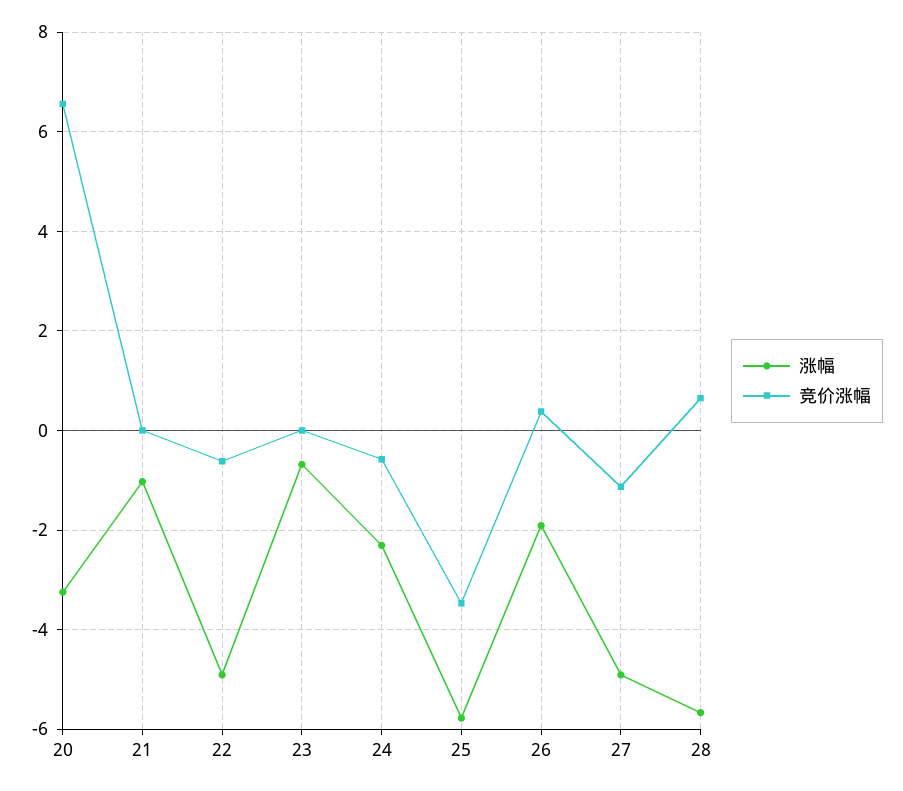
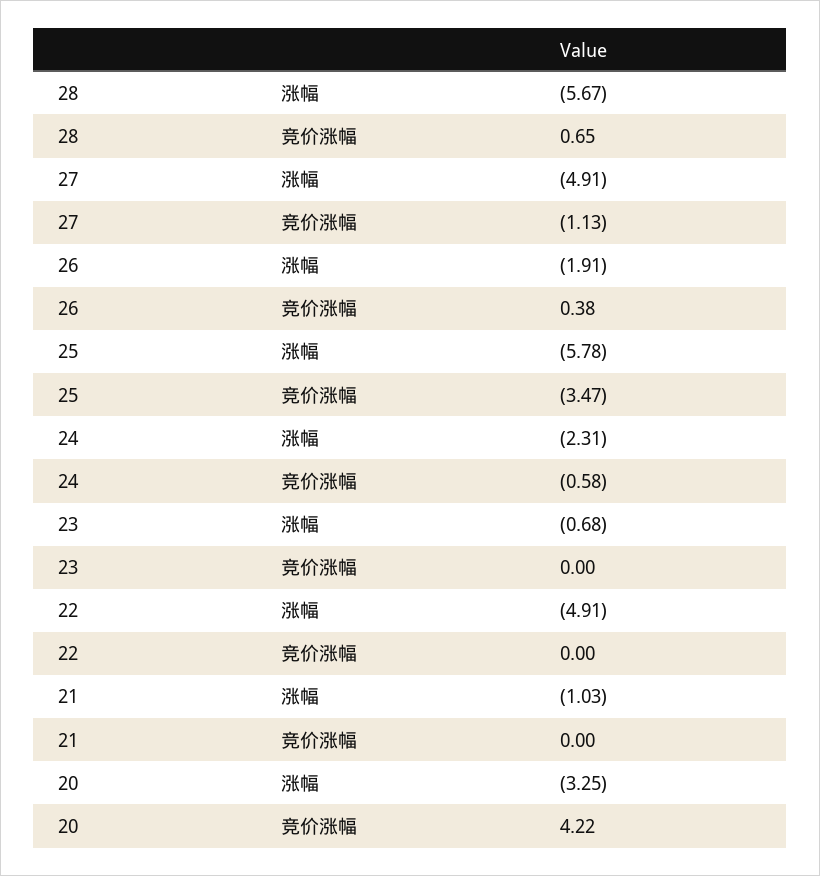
  {
    "涨幅": {
      "20": -3.25,
      "21": -1.03,
      "22": -4.91,
      "23": -0.68,
      "24": -2.31,
      "25": -5.78,
      "26": -1.91,
      "27": -4.91,
      "28": -5.67
    },
    "竞价涨幅": {
-     "20": 6.6,
+     "20": 4.22,
      "21": 0,
-     "22": -0.6,
+     "22": 0,
      "23": 0,
      "24": -0.58,
      "25": -3.47,
      "26": 0.38,
      "27": -1.13,
      "28": 0.65
    }
  }

